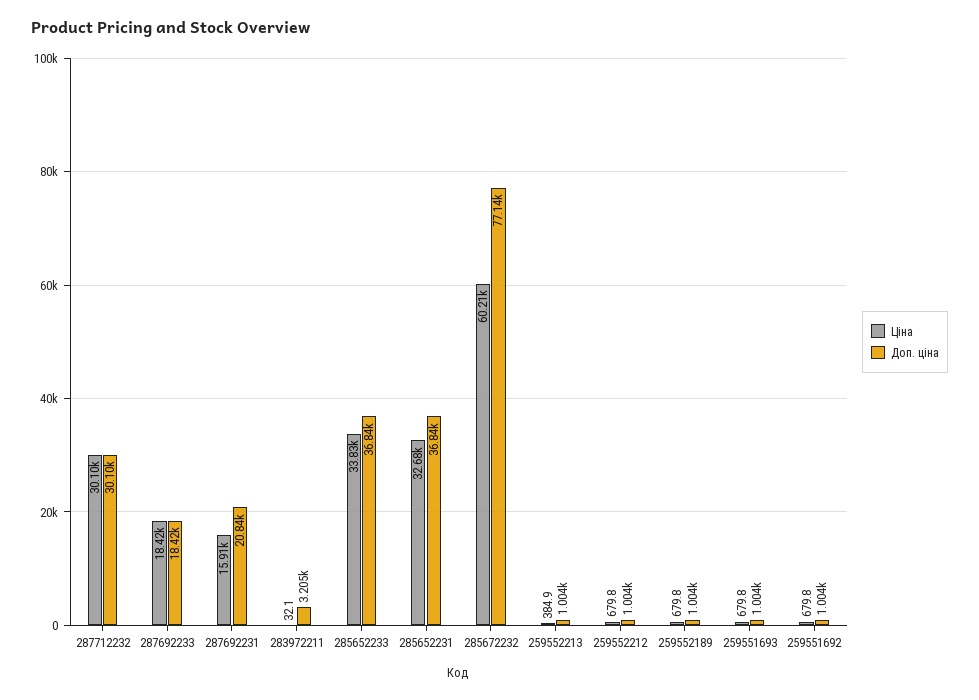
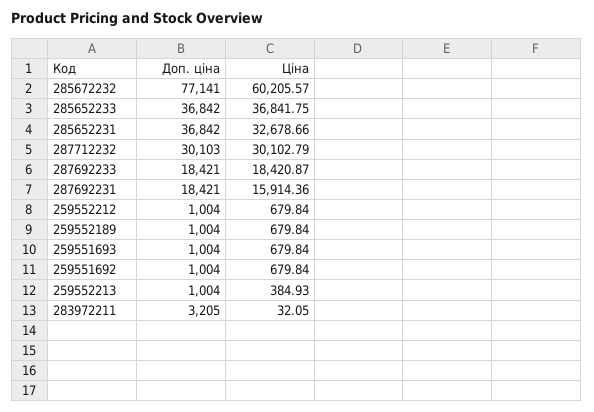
  {
    "Ціна": {
      "287712232": 30102.79,
      "287692233": 18420.87,
      "287692231": 15914.36,
      "283972211": 32.05,
-     "285652233": 33830,
+     "285652233": 36841.75,
      "285652231": 32678.66,
      "285672232": 60205.57,
      "259552213": 384.93,
      "259552212": 679.84,
      "259552189": 679.84,
      "259551693": 679.84,
      "259551692": 679.84
    },
    "Доп. ціна": {
      "287712232": 30103,
      "287692233": 18421,
-     "287692231": 20840,
+     "287692231": 18421,
      "283972211": 3205,
      "285652233": 36842,
      "285652231": 36842,
      "285672232": 77141,
      "259552213": 1004,
      "259552212": 1004,
      "259552189": 1004,
      "259551693": 1004,
      "259551692": 1004
    }
  }

